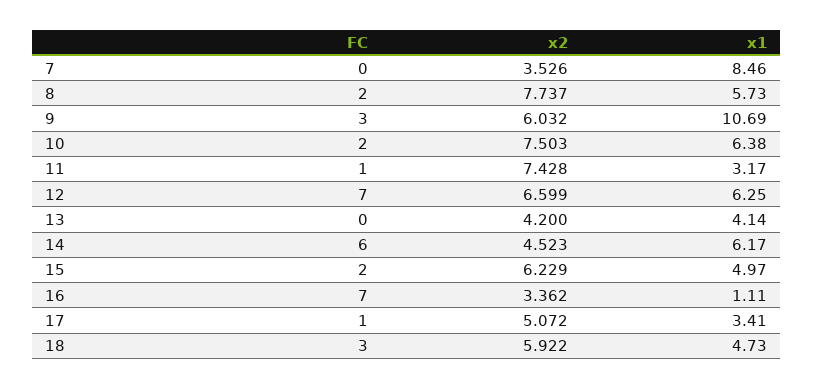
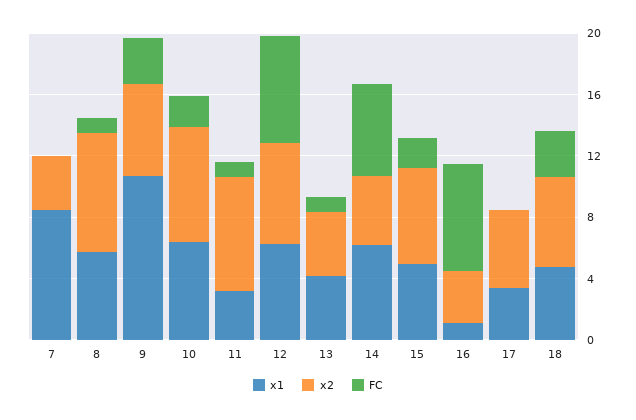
  {
    "FC": {
      "7": 0,
-     "8": 2,
+     "8": 1,
      "9": 3,
      "10": 2,
      "11": 1,
      "12": 7,
-     "13": 0,
+     "13": 1,
      "14": 6,
      "15": 2,
      "16": 7,
-     "17": 1,
+     "17": 0,
      "18": 3
    },
    "x2": {
      "7": 3.526,
      "8": 7.737,
      "9": 6.032,
      "10": 7.503,
      "11": 7.428,
      "12": 6.599,
      "13": 4.2,
      "14": 4.523,
      "15": 6.229,
      "16": 3.362,
      "17": 5.072,
      "18": 5.922
    },
    "x1": {
      "7": 8.46,
      "8": 5.73,
      "9": 10.69,
      "10": 6.38,
      "11": 3.17,
      "12": 6.25,
      "13": 4.14,
      "14": 6.17,
      "15": 4.97,
      "16": 1.11,
      "17": 3.41,
      "18": 4.73
    }
  }

